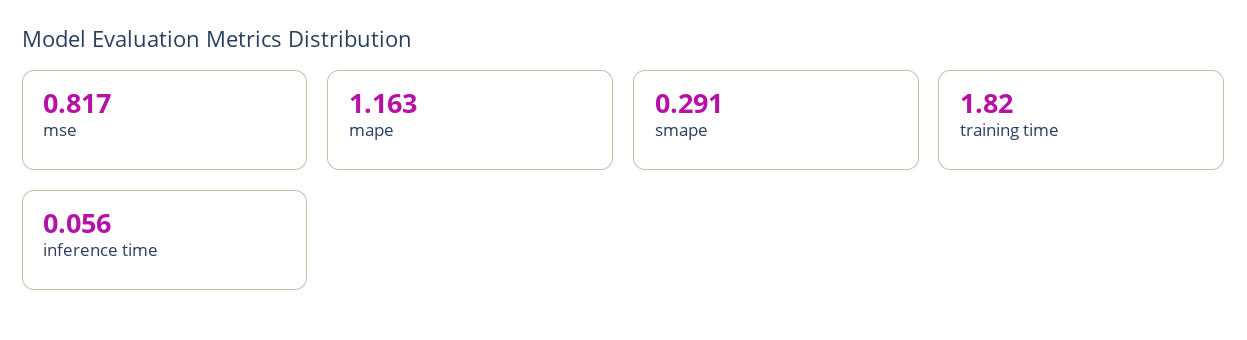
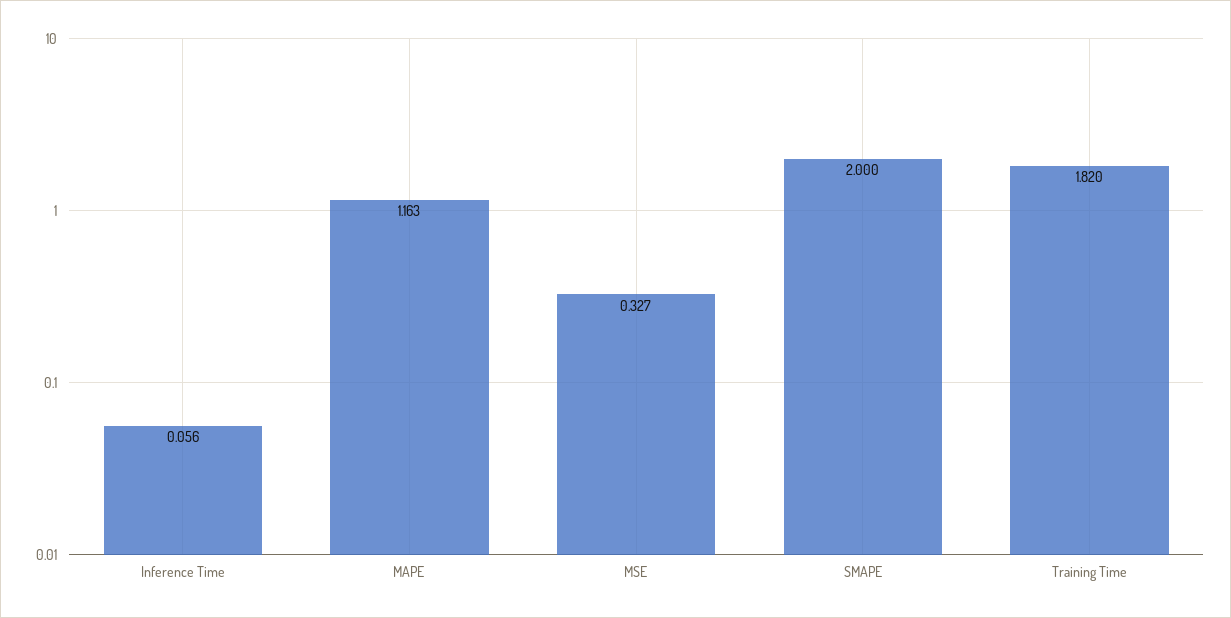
  {
-   "mse": 0.817,
+   "mse": 0.327,
    "mape": 1.163,
-   "smape": 0.291,
+   "smape": 2,
    "training time": 1.82,
    "inference time": 0.056
  }

